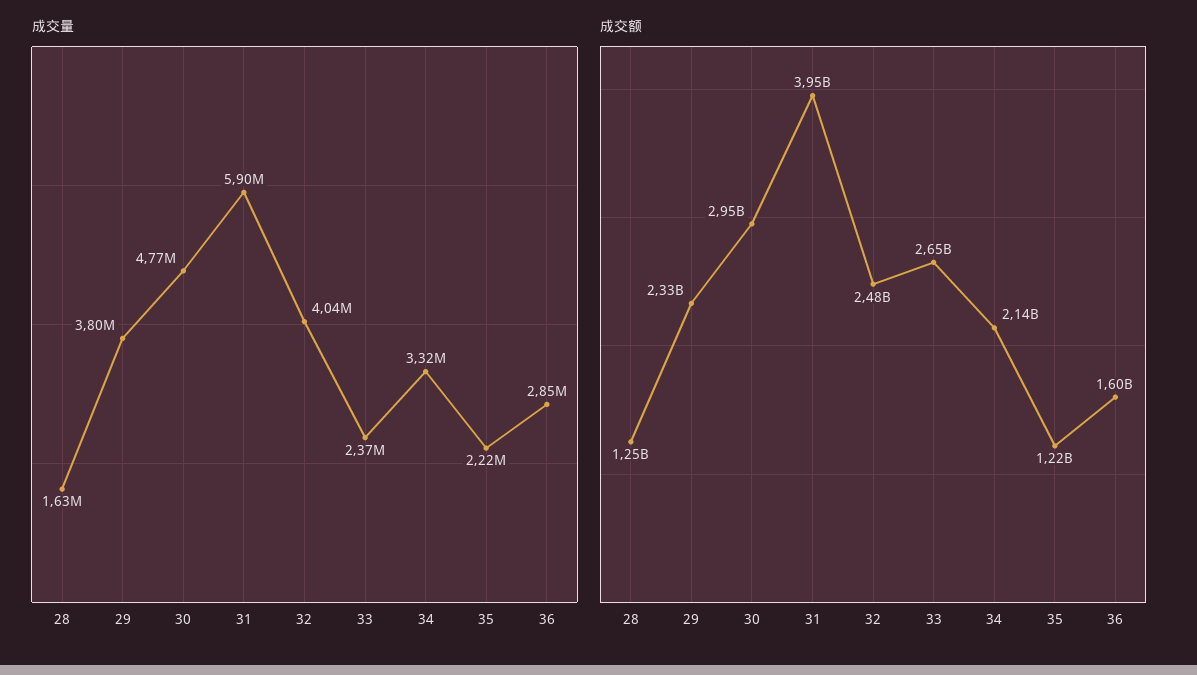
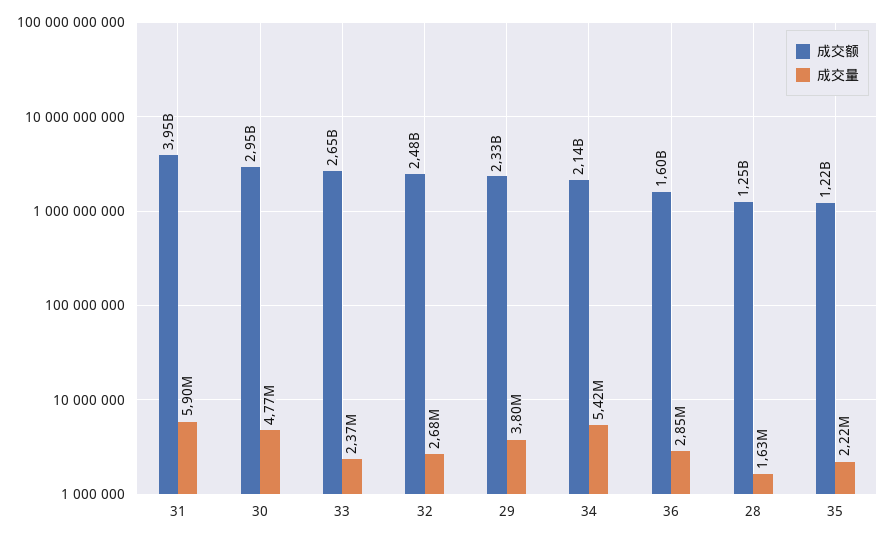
  {
    "成交量": {
      "28": 1630000,
      "29": 3800000,
      "30": 4770000,
      "31": 5900000,
-     "32": 4040000,
+     "32": 2680000,
      "33": 2370000,
-     "34": 3320000,
+     "34": 5420000,
      "35": 2220000,
      "36": 2850000
    },
    "成交额": {
      "28": 1250000000,
      "29": 2330000000,
      "30": 2950000000,
      "31": 3950000000,
      "32": 2480000000,
      "33": 2650000000,
      "34": 2140000000,
      "35": 1220000000,
      "36": 1600000000
    }
  }

